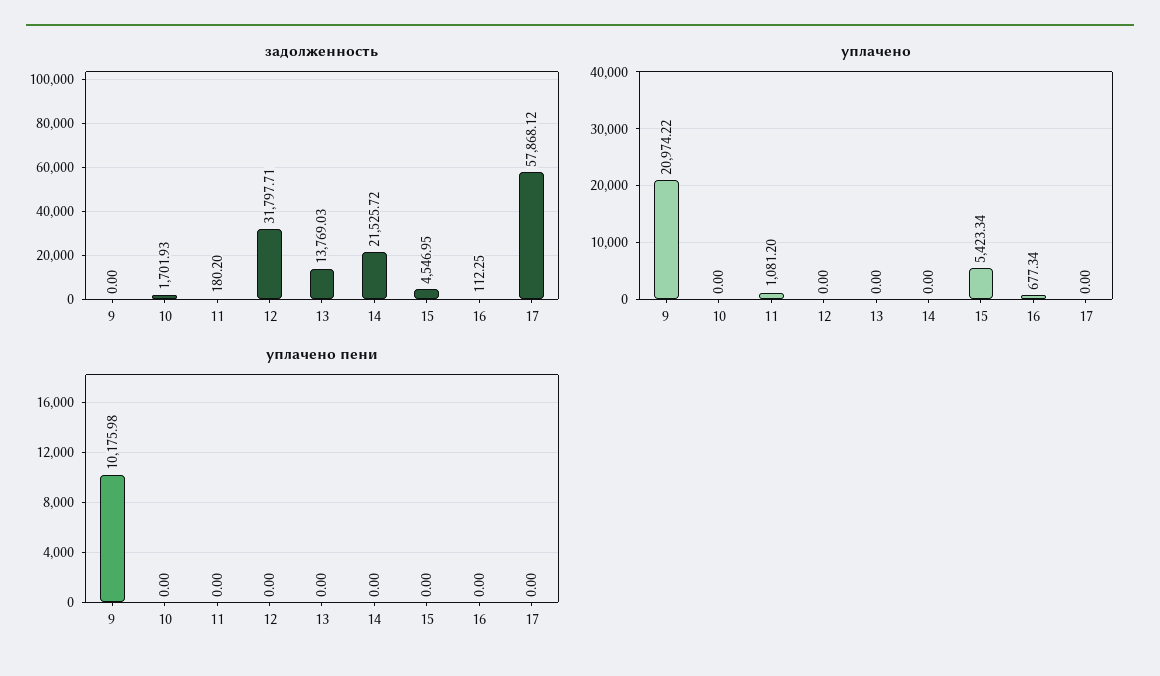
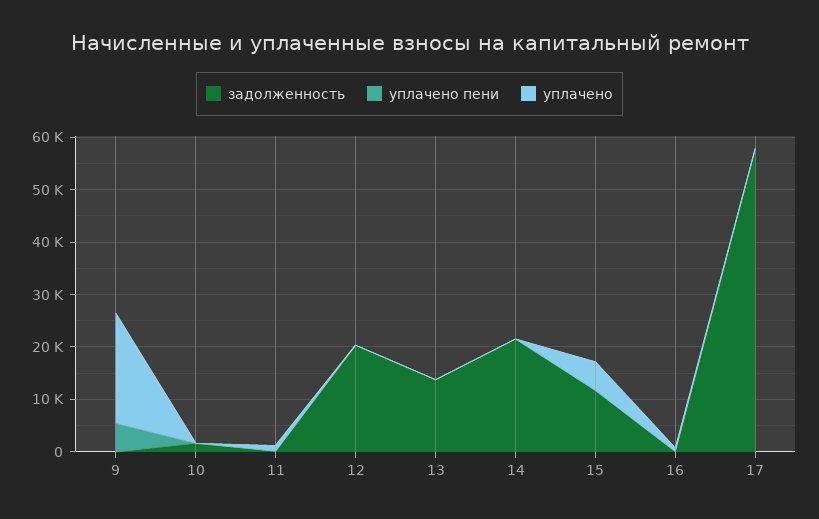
  {
    "задолженность": {
      "9": 0,
      "10": 1701.93,
      "11": 180.2,
-     "12": 31797.71,
+     "12": 20000,
      "13": 13769.03,
      "14": 21525.72,
-     "15": 4546.95,
+     "15": 12000,
      "16": 112.25,
      "17": 57868.12
    },
    "уплачено": {
      "9": 20974.22,
      "10": 0,
      "11": 1081.2,
      "12": 0,
      "13": 0,
      "14": 0,
      "15": 5423.34,
      "16": 677.34,
      "17": 0
    },
    "уплачено пени": {
-     "9": 10175.98,
+     "9": 6000,
      "10": 0,
      "11": 0,
      "12": 0,
      "13": 0,
      "14": 0,
      "15": 0,
      "16": 0,
      "17": 0
    }
  }

